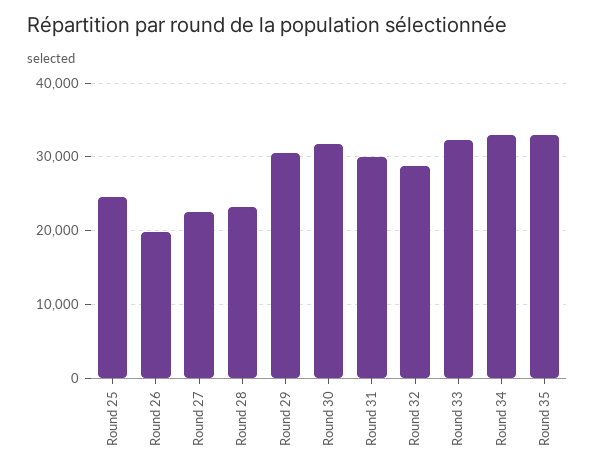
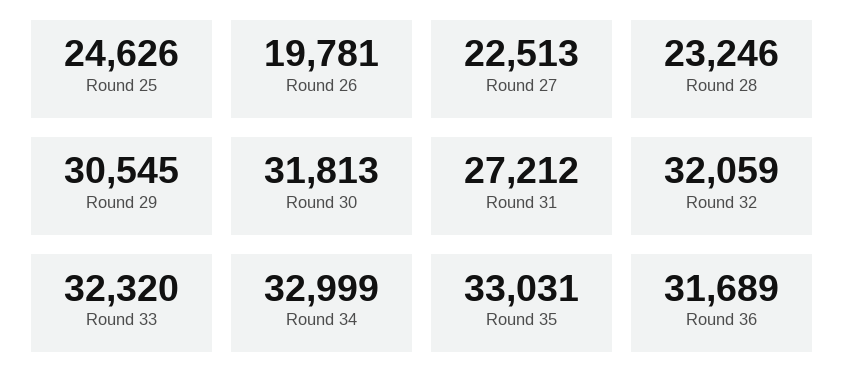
  {
    "Round 25": 24626,
    "Round 26": 19781,
    "Round 27": 22513,
    "Round 28": 23246,
    "Round 29": 30545,
    "Round 30": 31813,
-   "Round 31": 30000,
+   "Round 31": 27212,
-   "Round 32": 29000,
+   "Round 32": 32059,
    "Round 33": 32320,
    "Round 34": 32999,
-   "Round 35": 33031
+   "Round 35": 33031,
+   "Round 36": 31689
  }

